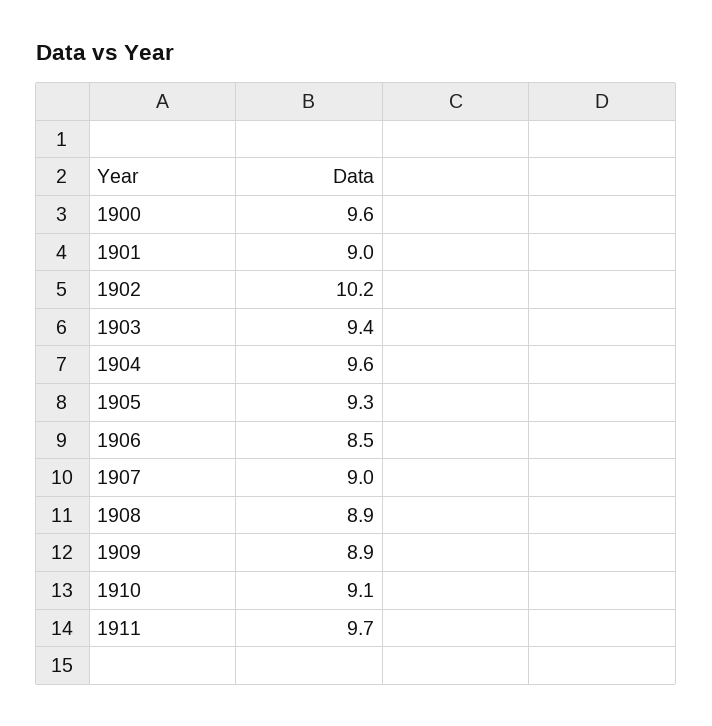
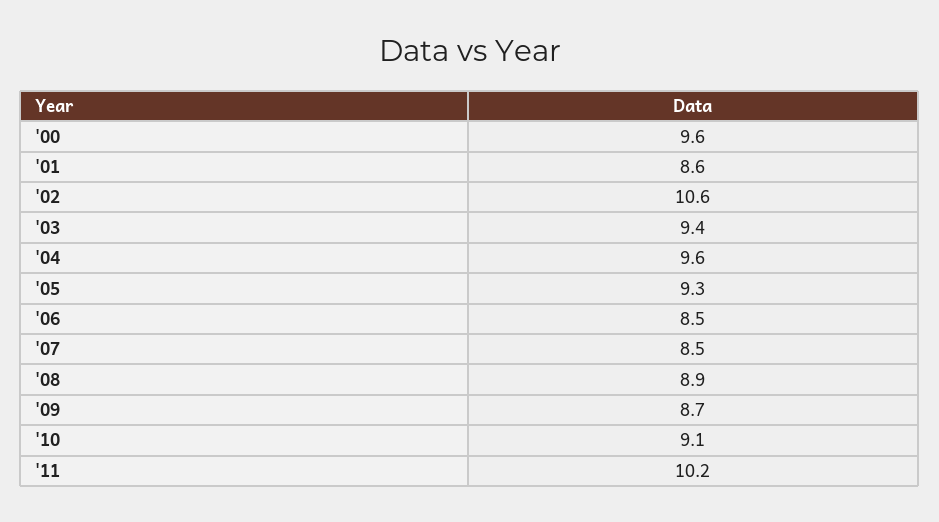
  {
    "1900": 9.6,
-   "1901": 9,
+   "1901": 8.6,
-   "1902": 10.2,
+   "1902": 10.6,
    "1903": 9.4,
    "1904": 9.6,
    "1905": 9.3,
    "1906": 8.5,
-   "1907": 9,
+   "1907": 8.5,
    "1908": 8.9,
-   "1909": 8.9,
+   "1909": 8.7,
    "1910": 9.1,
-   "1911": 9.7
+   "1911": 10.2
  }

